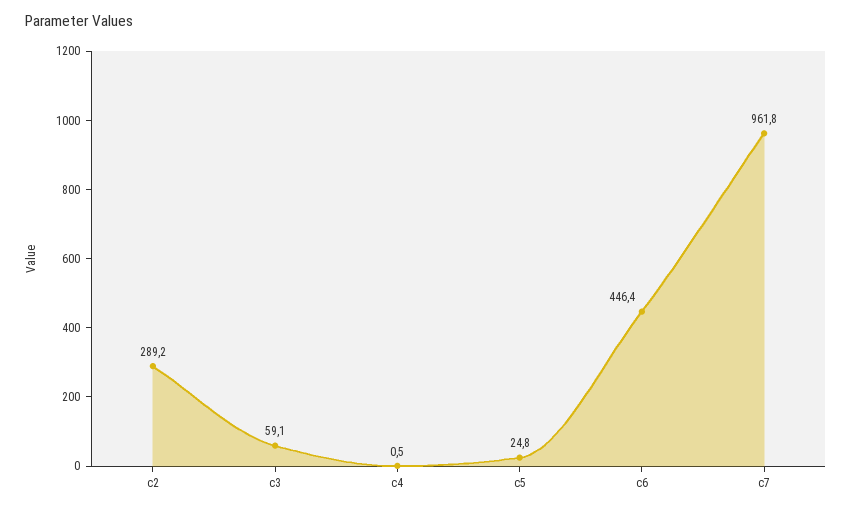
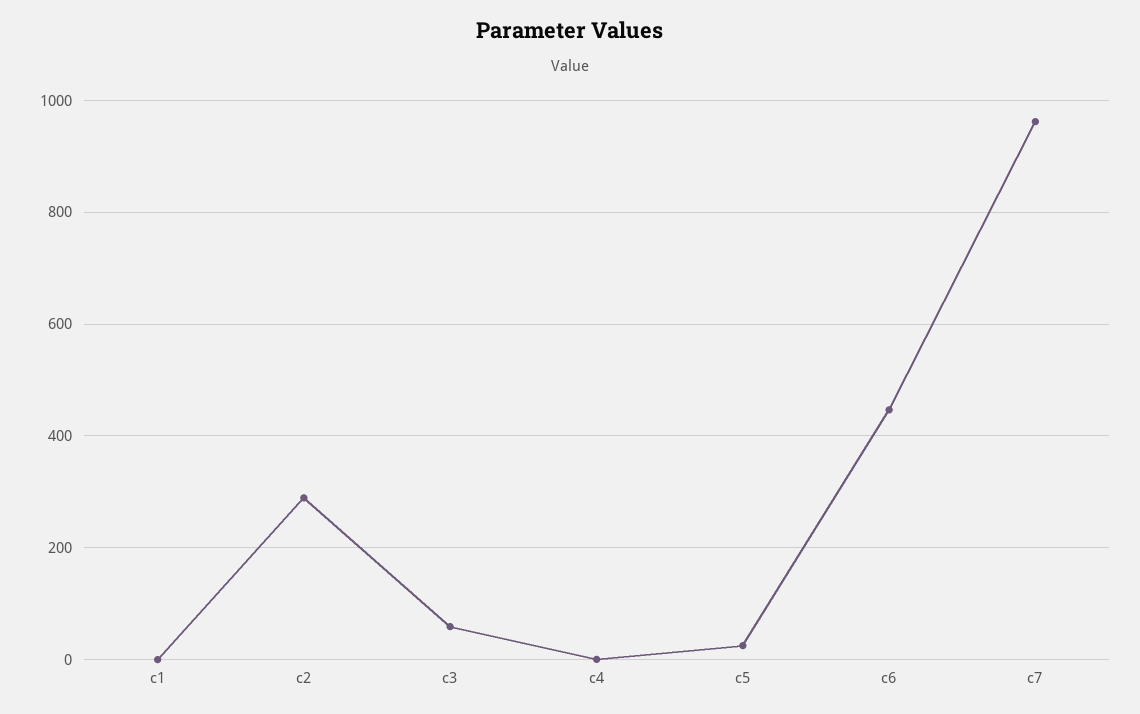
  {
    "c2": 289.2,
    "c3": 59.1,
    "c4": 0.5,
    "c5": 24.8,
    "c6": 446.4,
-   "c7": 961.8
+   "c7": 961.8,
+   "c1": 0
  }

